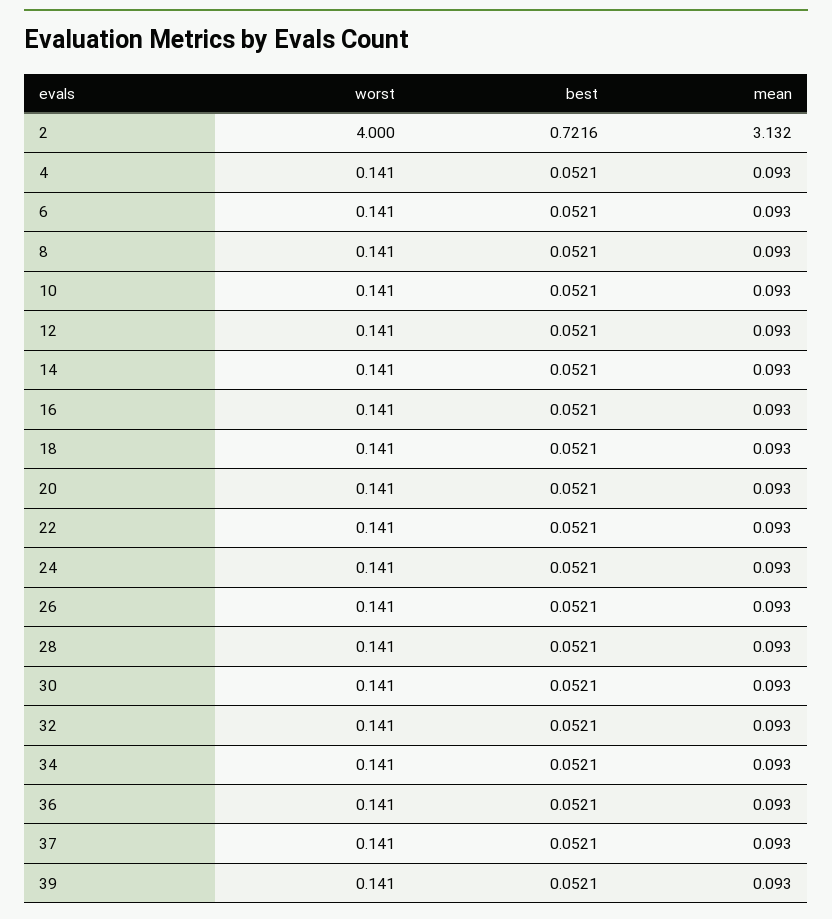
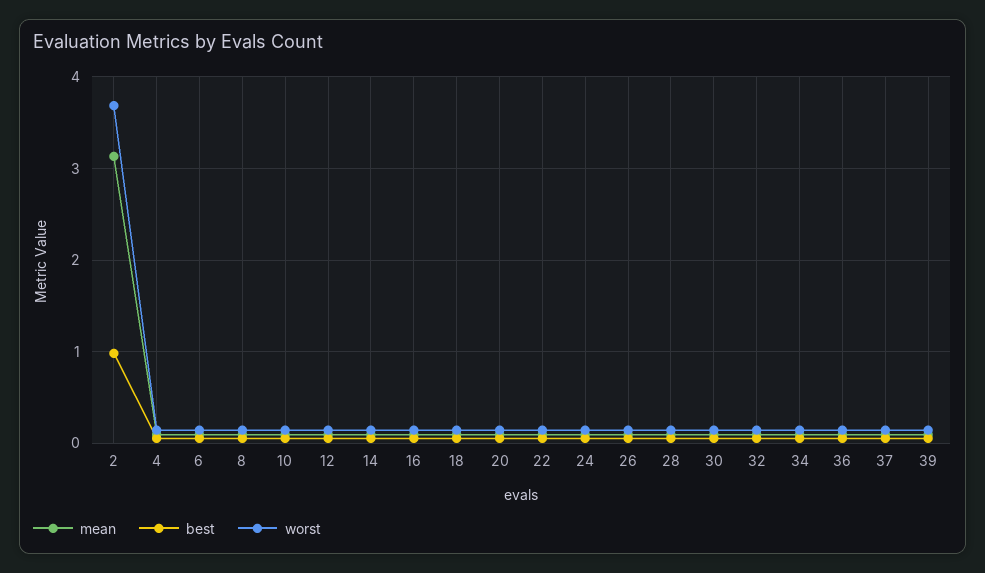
  {
    "worst": {
-     "2": 4,
+     "2": 3.7,
      "4": 0.141,
      "6": 0.141,
      "8": 0.141,
      "10": 0.141,
      "12": 0.141,
      "14": 0.141,
      "16": 0.141,
      "18": 0.141,
      "20": 0.141,
      "22": 0.141,
      "24": 0.141,
      "26": 0.141,
      "28": 0.141,
      "30": 0.141,
      "32": 0.141,
      "34": 0.141,
      "36": 0.141,
      "37": 0.141,
      "39": 0.141
    },
    "best": {
-     "2": 0.7216,
+     "2": 1,
      "4": 0.0521,
      "6": 0.0521,
      "8": 0.0521,
      "10": 0.0521,
      "12": 0.0521,
      "14": 0.0521,
      "16": 0.0521,
      "18": 0.0521,
      "20": 0.0521,
      "22": 0.0521,
      "24": 0.0521,
      "26": 0.0521,
      "28": 0.0521,
      "30": 0.0521,
      "32": 0.0521,
      "34": 0.0521,
      "36": 0.0521,
      "37": 0.0521,
      "39": 0.0521
    },
    "mean": {
      "2": 3.132,
      "4": 0.093,
      "6": 0.093,
      "8": 0.093,
      "10": 0.093,
      "12": 0.093,
      "14": 0.093,
      "16": 0.093,
      "18": 0.093,
      "20": 0.093,
      "22": 0.093,
      "24": 0.093,
      "26": 0.093,
      "28": 0.093,
      "30": 0.093,
      "32": 0.093,
      "34": 0.093,
      "36": 0.093,
      "37": 0.093,
      "39": 0.093
    }
  }

